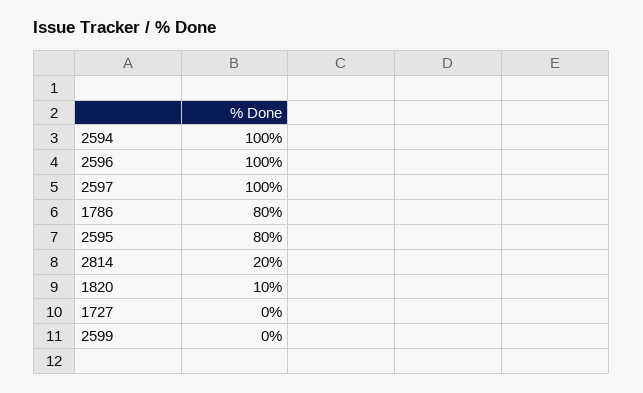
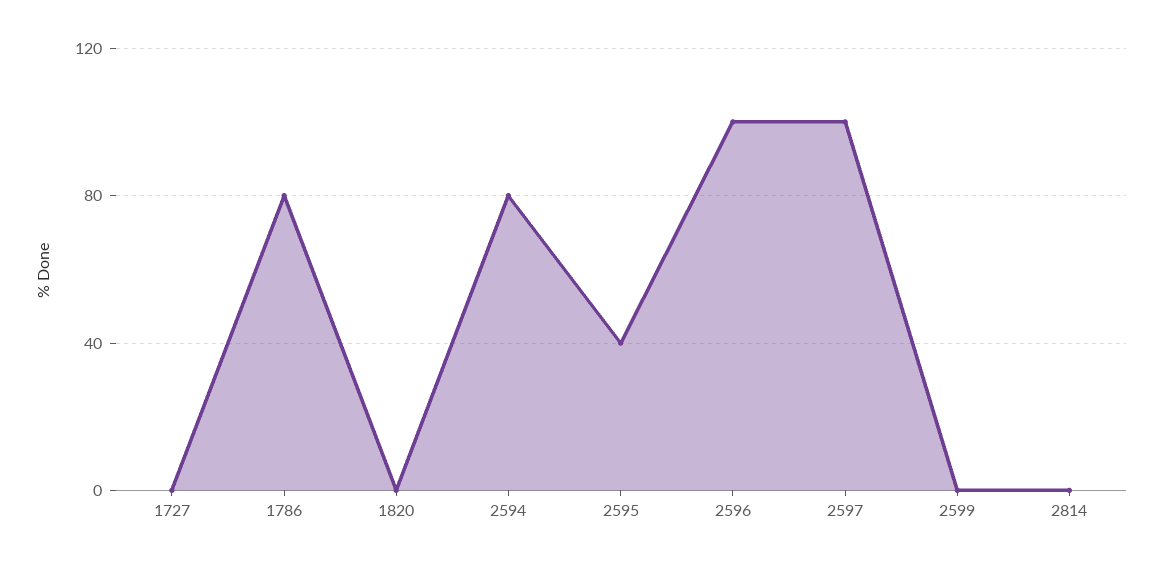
  {
-   "2594": 100,
+   "2594": 80,
    "2596": 100,
    "2597": 100,
    "1786": 80,
-   "2595": 80,
+   "2595": 40,
-   "2814": 20,
+   "2814": 0,
-   "1820": 10,
+   "1820": 0,
    "1727": 0,
    "2599": 0
  }

